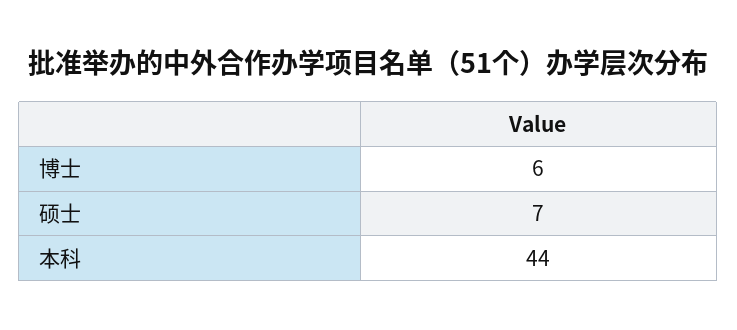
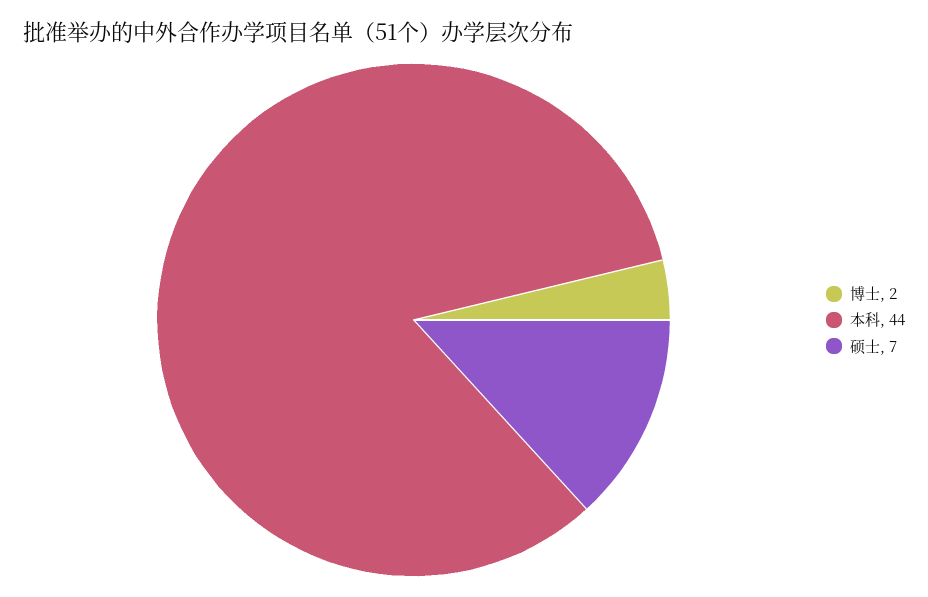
  {
-   "博士": 6,
+   "博士": 2,
    "硕士": 7,
    "本科": 44
  }

